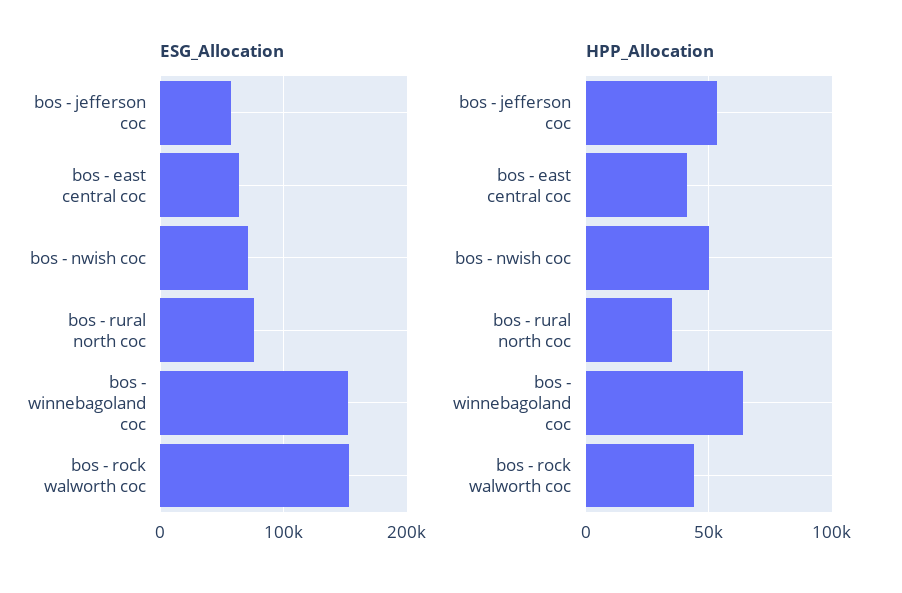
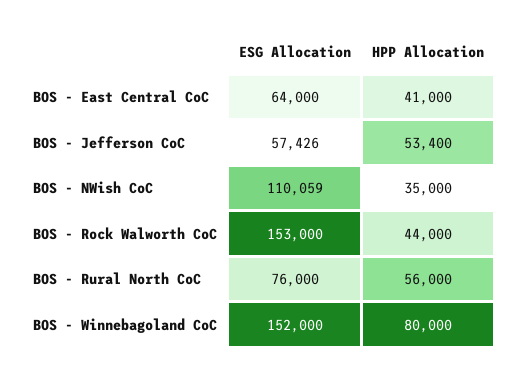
  {
    "ESG_Allocation": {
      "bos - jefferson coc": 57426,
      "bos - east central coc": 64000,
-     "bos - nwish coc": 70000,
+     "bos - nwish coc": 110059,
      "bos - rural north coc": 76000,
      "bos - winnebagoland coc": 152000,
      "bos - rock walworth coc": 153000
    },
    "HPP_Allocation": {
      "bos - jefferson coc": 53400,
      "bos - east central coc": 41000,
-     "bos - nwish coc": 50000,
+     "bos - nwish coc": 35000,
-     "bos - rural north coc": 35000,
+     "bos - rural north coc": 56000,
-     "bos - winnebagoland coc": 65000,
+     "bos - winnebagoland coc": 80000,
      "bos - rock walworth coc": 44000
    }
  }

